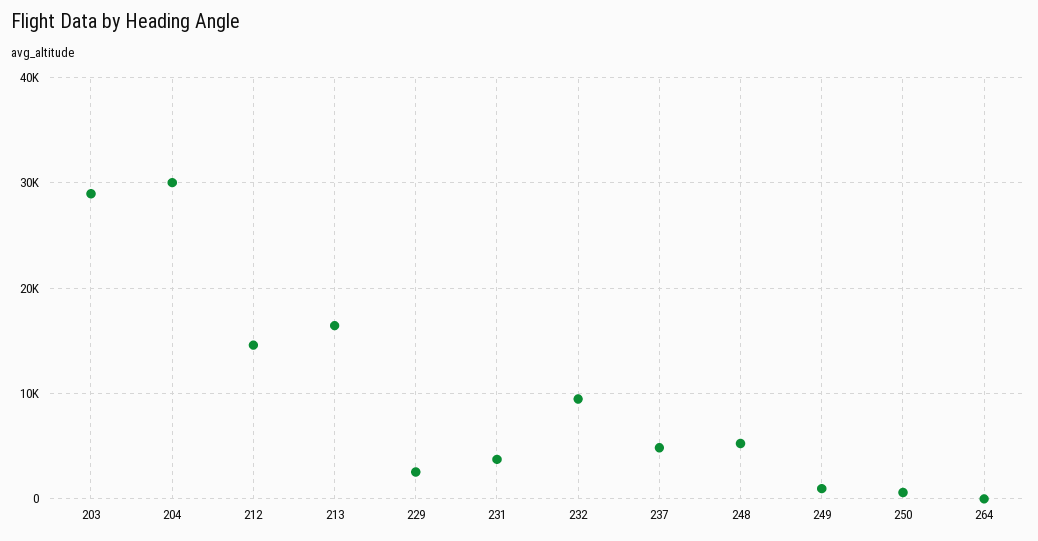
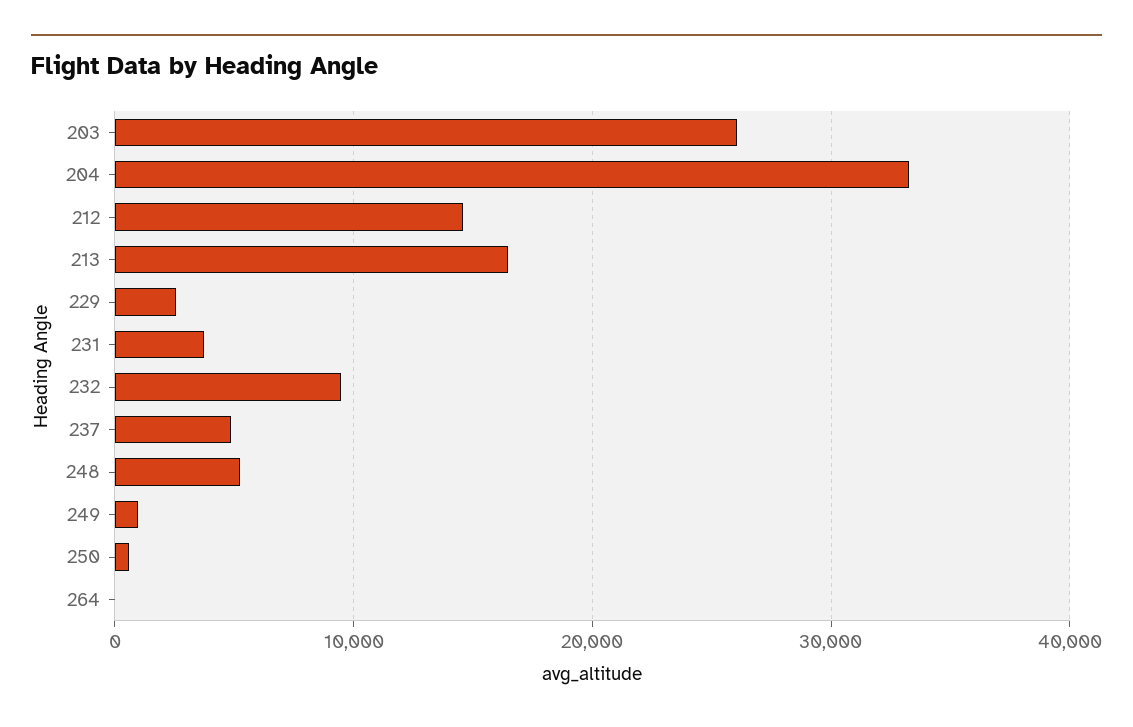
  {
-   "203": 29000,
+   "203": 26000,
-   "204": 30000,
+   "204": 33000,
    "212": 15000,
    "213": 16000,
    "229": 3000,
    "231": 4000,
    "232": 9000,
    "237": 5000,
    "248": 5000,
    "249": 1000,
    "250": 1000,
    "264": 0
  }

